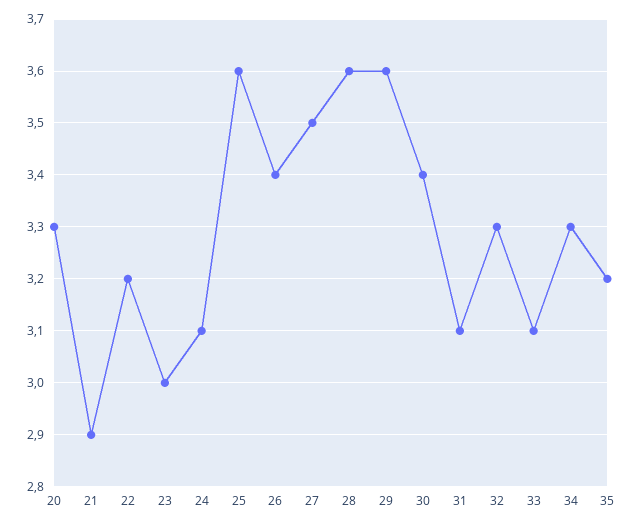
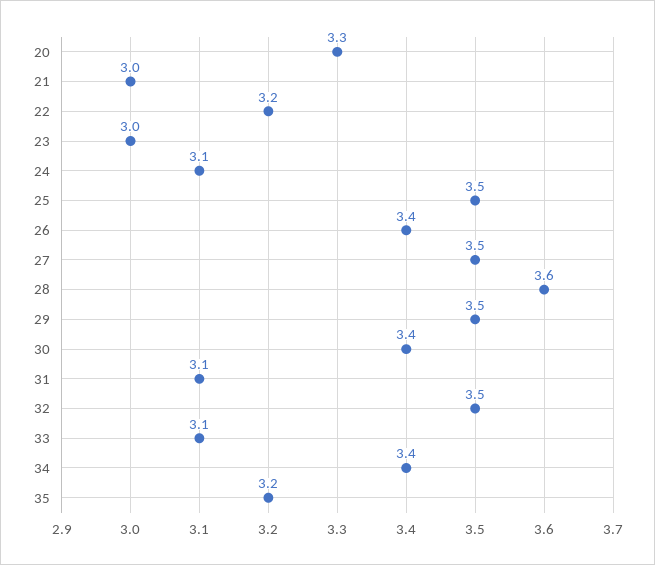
  {
    "20": 3.3,
-   "21": 2.9,
+   "21": 3,
    "22": 3.2,
    "23": 3,
    "24": 3.1,
-   "25": 3.6,
+   "25": 3.5,
    "26": 3.4,
    "27": 3.5,
    "28": 3.6,
-   "29": 3.6,
+   "29": 3.5,
    "30": 3.4,
    "31": 3.1,
-   "32": 3.3,
+   "32": 3.5,
    "33": 3.1,
-   "34": 3.3,
+   "34": 3.4,
    "35": 3.2
  }

